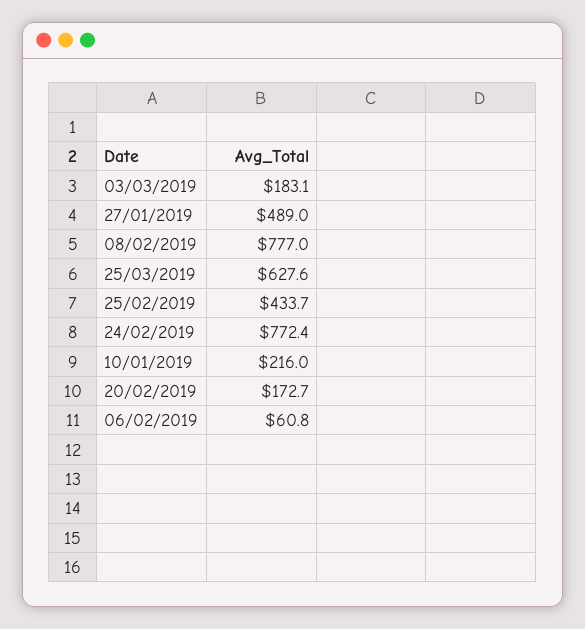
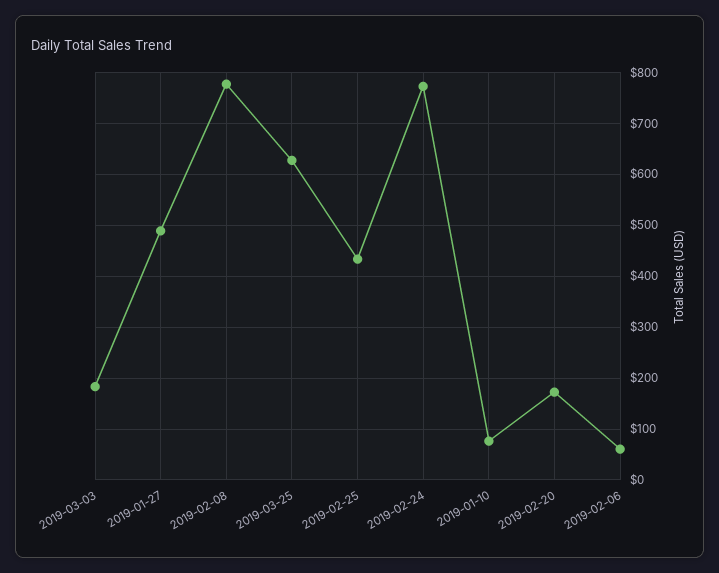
  {
    "03/03/2019": 183.1,
    "27/01/2019": 489,
    "08/02/2019": 777,
    "25/03/2019": 627.6,
    "25/02/2019": 433.7,
    "24/02/2019": 772.4,
-   "10/01/2019": 216,
+   "10/01/2019": 80,
    "20/02/2019": 172.7,
    "06/02/2019": 60.8
  }

